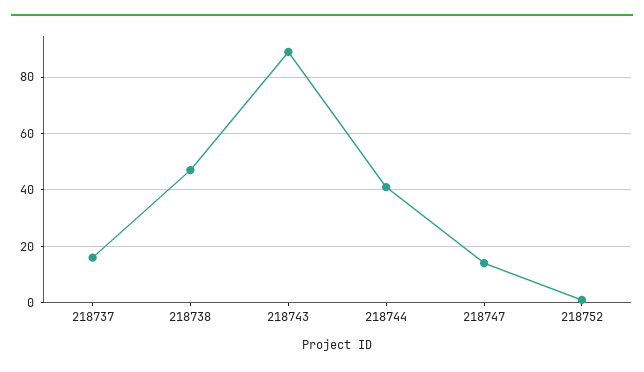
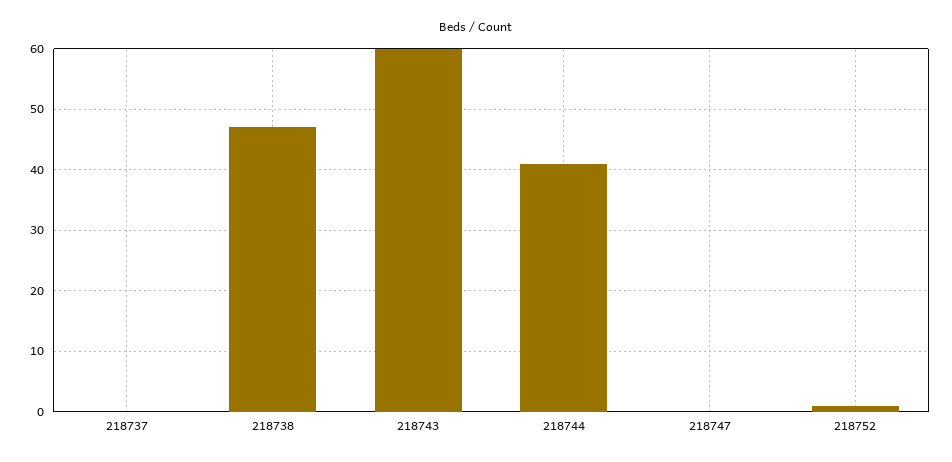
  {
-   "218737": 15,
+   "218737": 0,
    "218738": 47,
-   "218743": 90,
+   "218743": 60,
    "218744": 41,
-   "218747": 15,
+   "218747": 0,
    "218752": 1
  }

